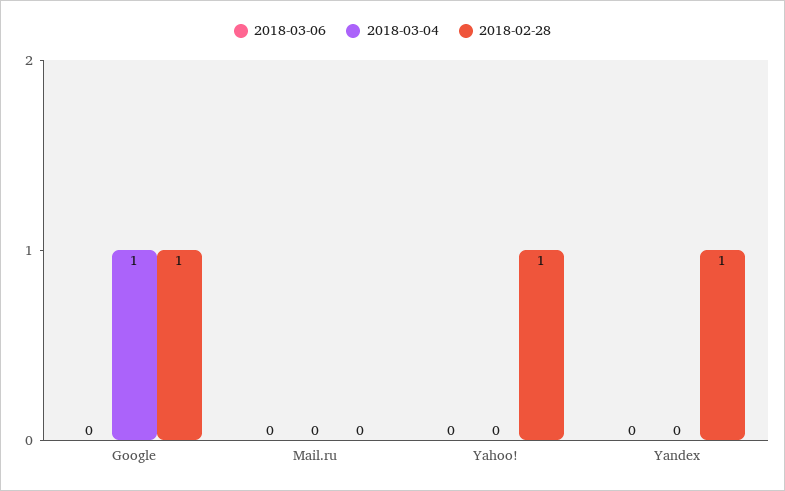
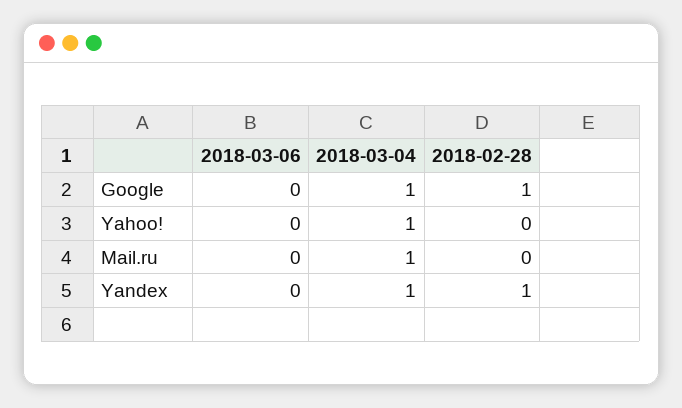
  {
    "2018-03-06": {
      "Google": 0,
      "Mail.ru": 0,
      "Yahoo!": 0,
      "Yandex": 0
    },
    "2018-03-04": {
      "Google": 1,
-     "Mail.ru": 0,
+     "Mail.ru": 1,
-     "Yahoo!": 0,
+     "Yahoo!": 1,
-     "Yandex": 0
+     "Yandex": 1
    },
    "2018-02-28": {
      "Google": 1,
      "Mail.ru": 0,
-     "Yahoo!": 1,
+     "Yahoo!": 0,
      "Yandex": 1
    }
  }

